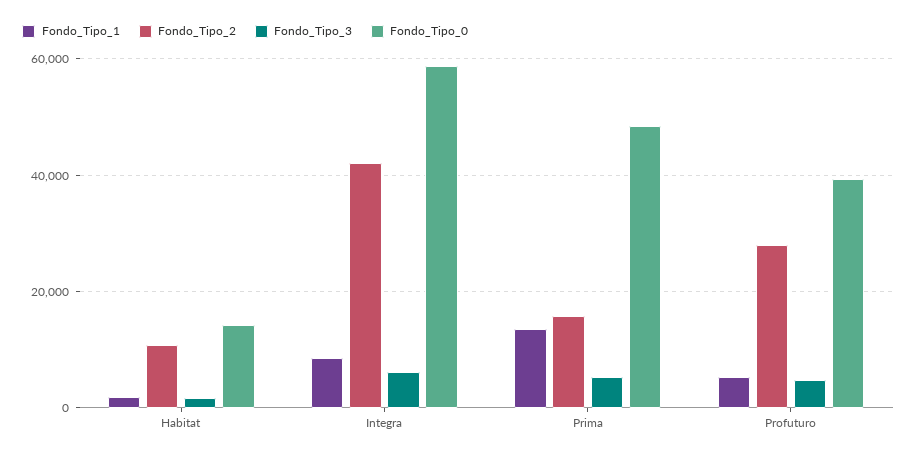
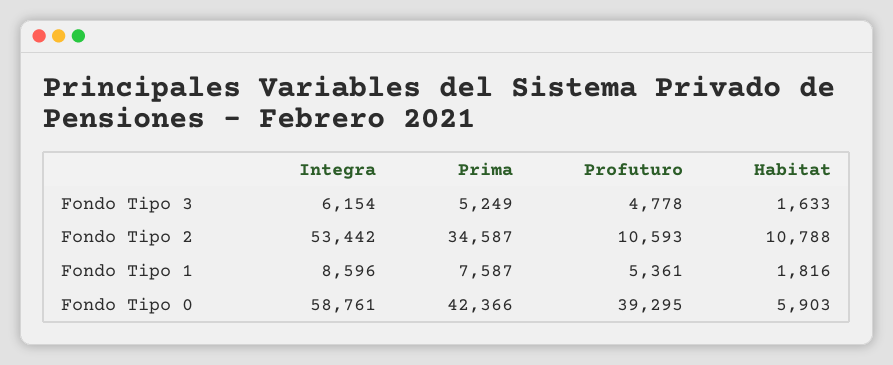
  {
    "Fondo_Tipo_1": {
      "Habitat": 1816,
      "Integra": 8596,
-     "Prima": 14000,
+     "Prima": 7587,
      "Profuturo": 5361
    },
    "Fondo_Tipo_2": {
      "Habitat": 10788,
-     "Integra": 42000,
+     "Integra": 53442,
-     "Prima": 16000,
+     "Prima": 34587,
-     "Profuturo": 28000
+     "Profuturo": 10593
    },
    "Fondo_Tipo_3": {
      "Habitat": 1633,
      "Integra": 6154,
      "Prima": 5249,
      "Profuturo": 4778
    },
    "Fondo_Tipo_0": {
-     "Habitat": 14000,
+     "Habitat": 5903,
      "Integra": 58761,
-     "Prima": 48000,
+     "Prima": 42366,
      "Profuturo": 39295
    }
  }

